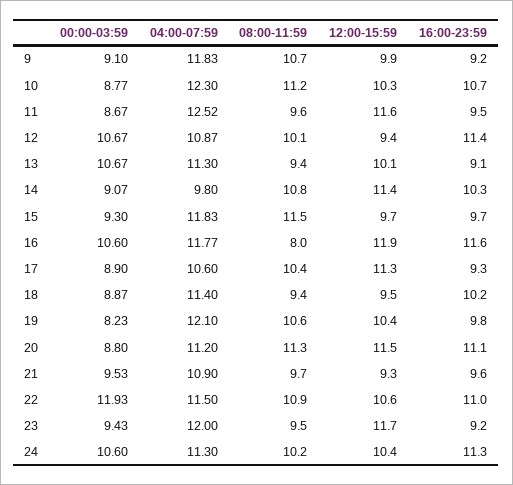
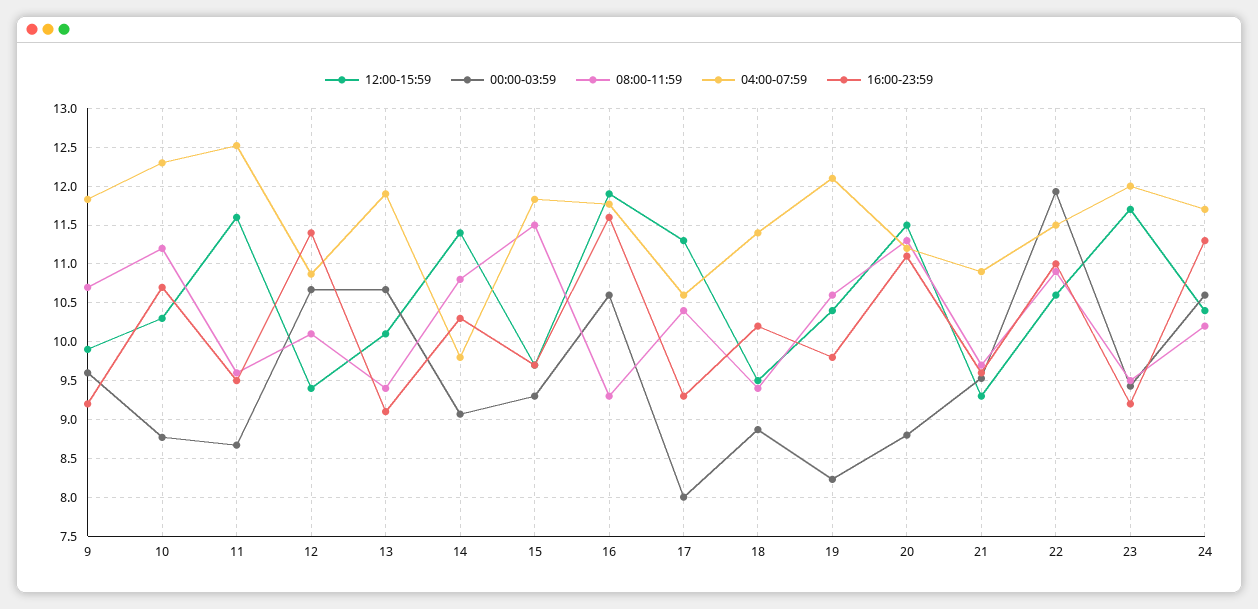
  {
    "00:00-03:59": {
-     "9": 9.1,
+     "9": 9.6,
      "10": 8.77,
      "11": 8.67,
      "12": 10.67,
      "13": 10.67,
      "14": 9.07,
      "15": 9.3,
      "16": 10.6,
-     "17": 8.9,
+     "17": 8,
      "18": 8.87,
      "19": 8.23,
      "20": 8.8,
      "21": 9.53,
      "22": 11.93,
      "23": 9.43,
      "24": 10.6
    },
    "04:00-07:59": {
      "9": 11.83,
      "10": 12.3,
      "11": 12.52,
      "12": 10.87,
-     "13": 11.3,
+     "13": 11.9,
      "14": 9.8,
      "15": 11.83,
      "16": 11.77,
      "17": 10.6,
      "18": 11.4,
      "19": 12.1,
      "20": 11.2,
      "21": 10.9,
      "22": 11.5,
      "23": 12,
-     "24": 11.3
+     "24": 11.7
    },
    "08:00-11:59": {
      "9": 10.7,
      "10": 11.2,
      "11": 9.6,
      "12": 10.1,
      "13": 9.4,
      "14": 10.8,
      "15": 11.5,
-     "16": 8,
+     "16": 9.3,
      "17": 10.4,
      "18": 9.4,
      "19": 10.6,
      "20": 11.3,
      "21": 9.7,
      "22": 10.9,
      "23": 9.5,
      "24": 10.2
    },
    "12:00-15:59": {
      "9": 9.9,
      "10": 10.3,
      "11": 11.6,
      "12": 9.4,
      "13": 10.1,
      "14": 11.4,
      "15": 9.7,
      "16": 11.9,
      "17": 11.3,
      "18": 9.5,
      "19": 10.4,
      "20": 11.5,
      "21": 9.3,
      "22": 10.6,
      "23": 11.7,
      "24": 10.4
    },
    "16:00-23:59": {
      "9": 9.2,
      "10": 10.7,
      "11": 9.5,
      "12": 11.4,
      "13": 9.1,
      "14": 10.3,
      "15": 9.7,
      "16": 11.6,
      "17": 9.3,
      "18": 10.2,
      "19": 9.8,
      "20": 11.1,
      "21": 9.6,
      "22": 11,
      "23": 9.2,
      "24": 11.3
    }
  }

